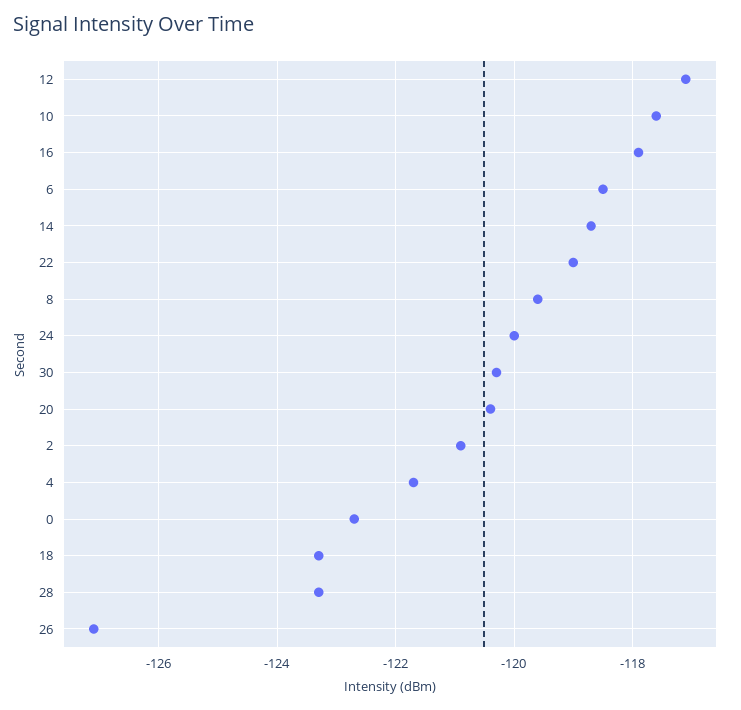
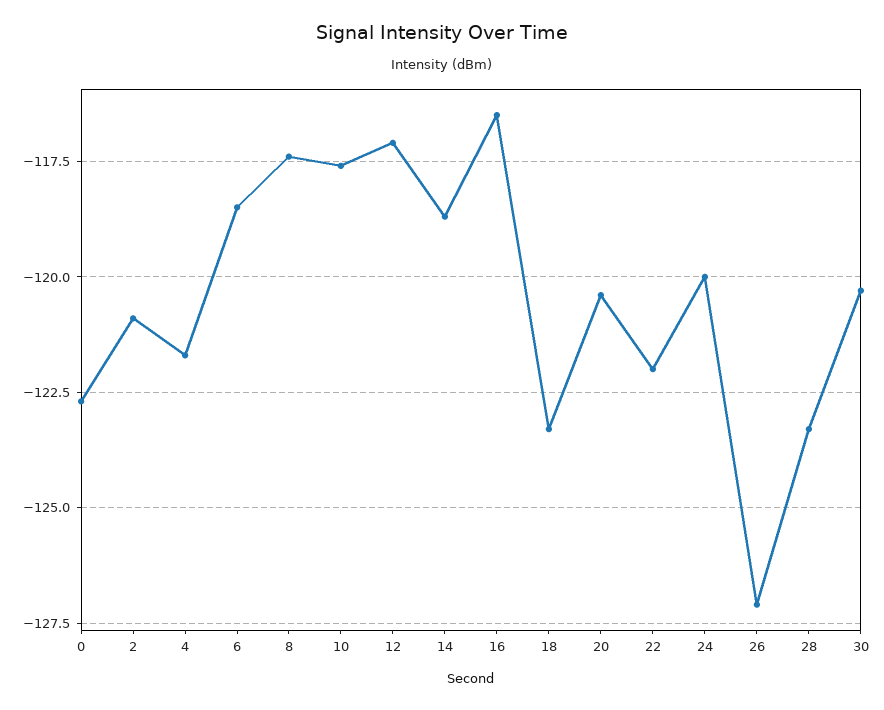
  {
    "12": -117,
    "10": -117.5,
-   "16": -118,
+   "16": -116.5,
    "6": -118.5,
    "14": -118.5,
-   "22": -119,
+   "22": -122,
-   "8": -119.5,
+   "8": -117.5,
    "24": -120,
    "30": -120.5,
    "20": -120.5,
    "2": -121,
    "4": -121.5,
    "0": -122.5,
    "18": -123.5,
    "28": -123.5,
    "26": -127
  }

